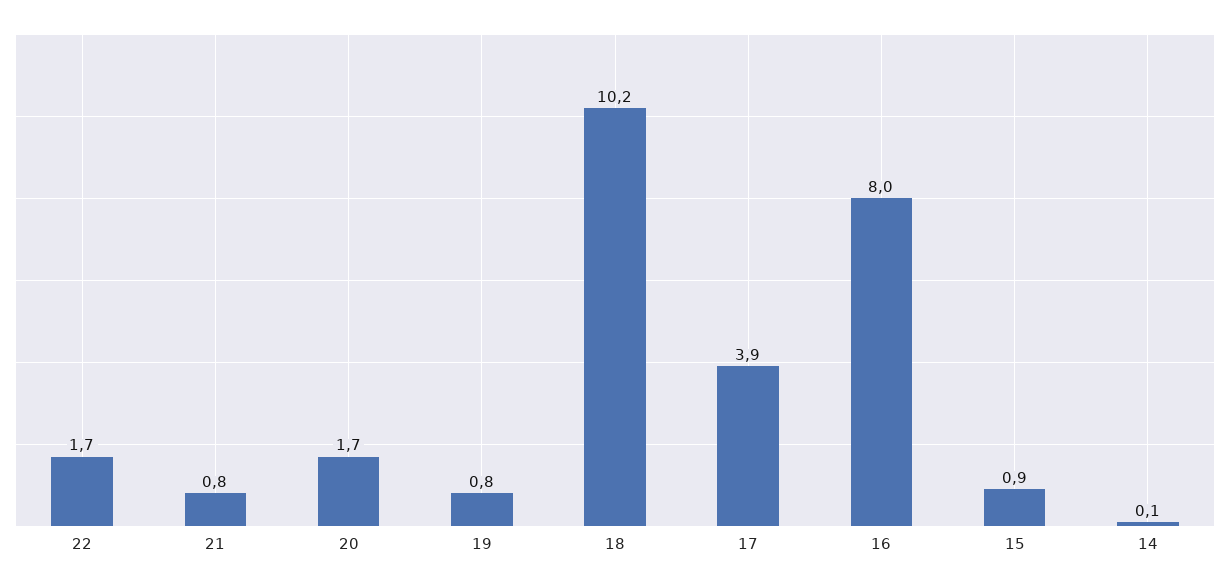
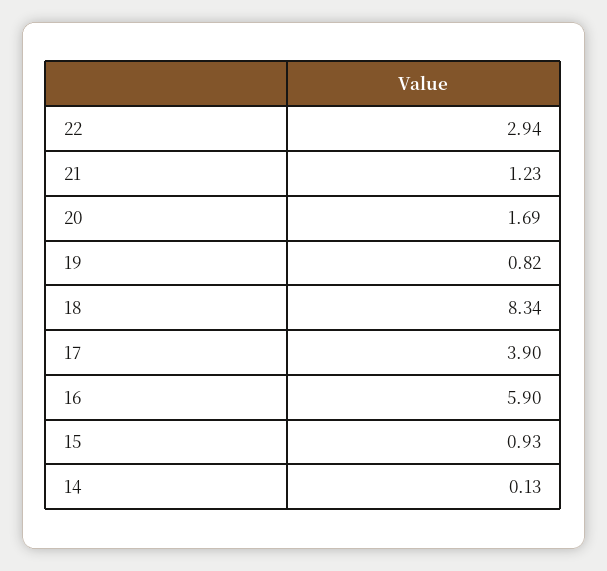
  {
-   "22": 1.7,
+   "22": 2.94,
-   "21": 0.8,
+   "21": 1.23,
    "20": 1.69,
    "19": 0.82,
-   "18": 10.2,
+   "18": 8.34,
    "17": 3.9,
-   "16": 8,
+   "16": 5.9,
    "15": 0.93,
    "14": 0.13
  }

